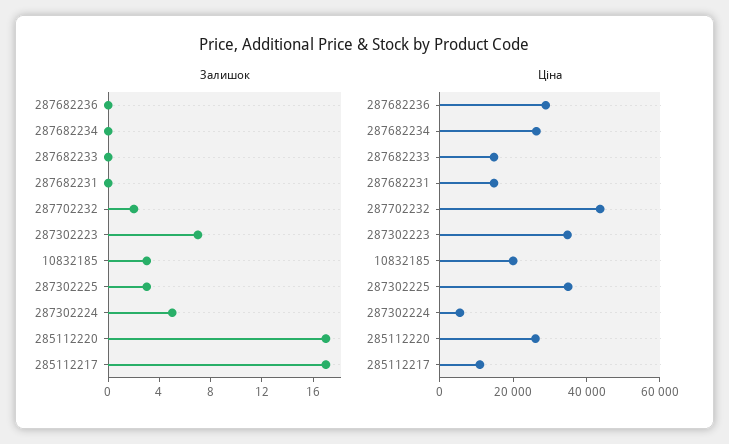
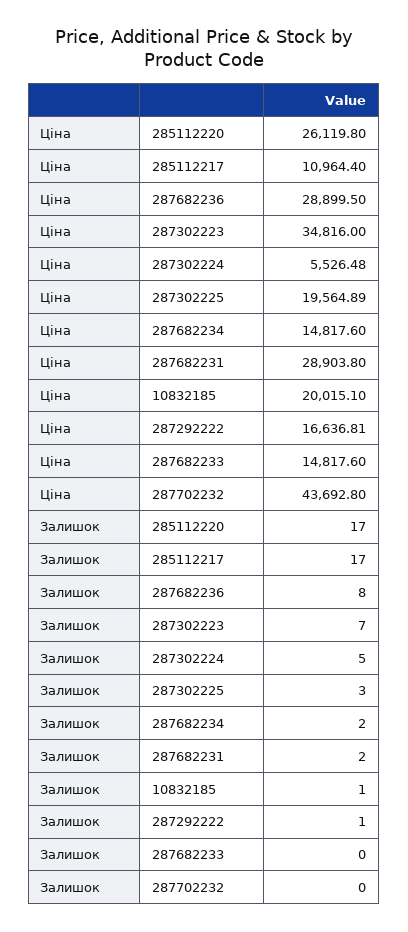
  {
    "Залишок": {
-     "287682236": 0,
+     "287682236": 8,
-     "287682234": 0,
+     "287682234": 2,
      "287682233": 0,
-     "287682231": 0,
+     "287682231": 2,
-     "287702232": 2,
+     "287702232": 0,
      "287302223": 7,
-     "10832185": 3,
+     "10832185": 1,
      "287302225": 3,
      "287302224": 5,
      "285112220": 17,
-     "285112217": 17
+     "285112217": 17,
+     "287292222": 1
    },
    "Ціна": {
      "287682236": 28899.5,
-     "287682234": 25000,
+     "287682234": 14817.6,
      "287682233": 14817.6,
-     "287682231": 15000,
+     "287682231": 28903.8,
      "287702232": 43692.8,
      "287302223": 34816,
      "10832185": 20015.1,
-     "287302225": 35000,
+     "287302225": 19564.89,
      "287302224": 5526.48,
      "285112220": 26119.8,
-     "285112217": 10964.4
+     "285112217": 10964.4,
+     "287292222": 16636.81
    }
  }

